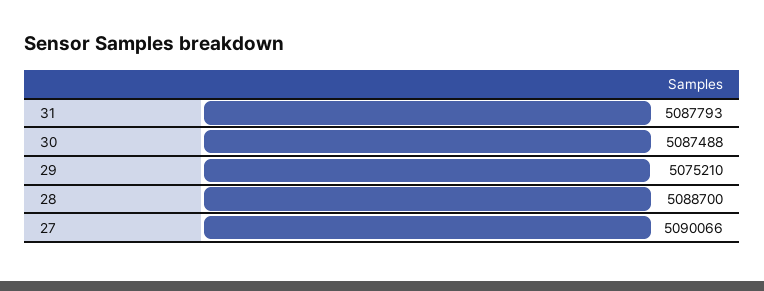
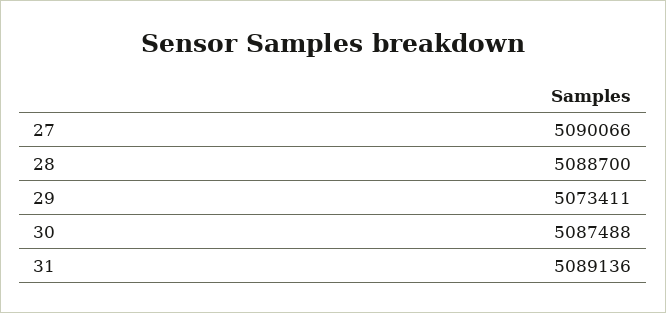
  {
-   "31": 5087793,
+   "31": 5089136,
    "30": 5087488,
-   "29": 5075210,
+   "29": 5073411,
    "28": 5088700,
    "27": 5090066
  }

